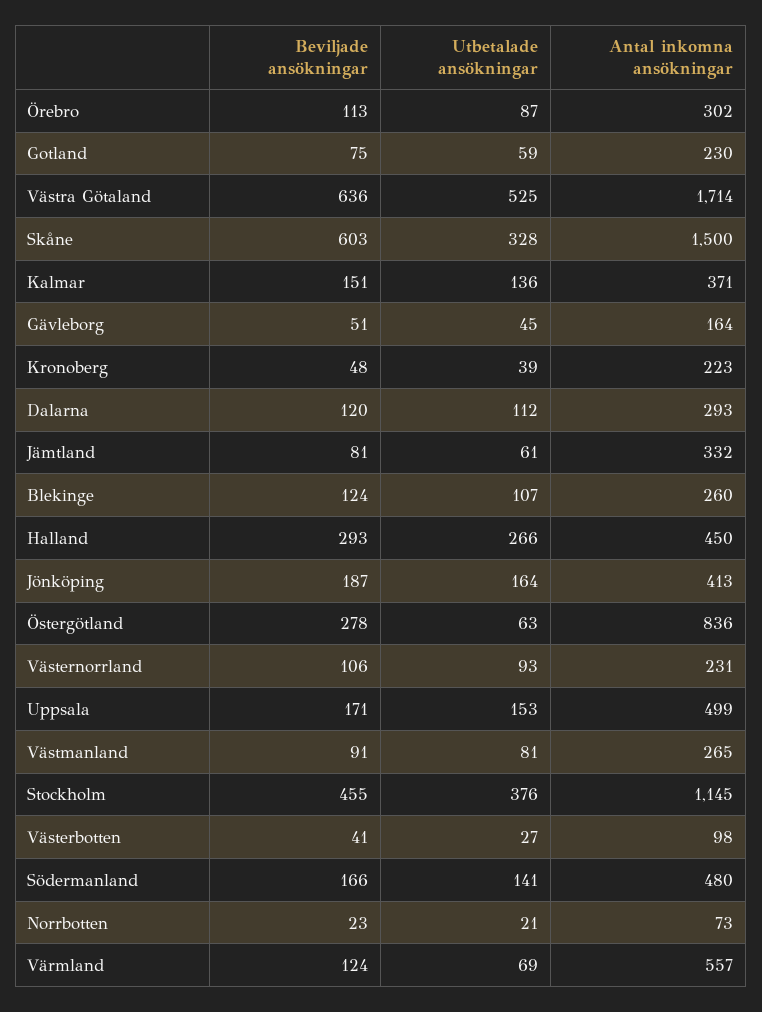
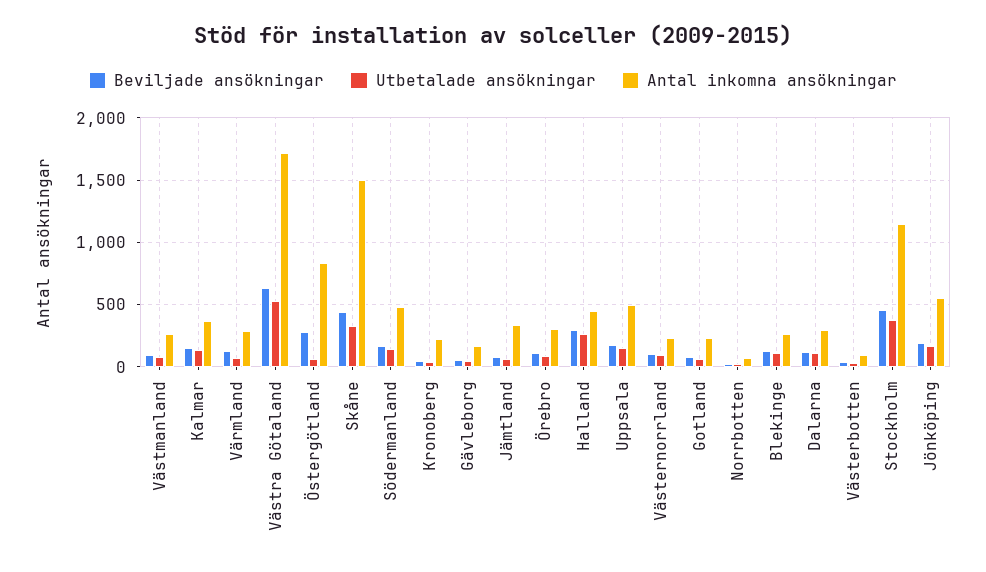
  {
    "Beviljade ansökningar": {
      "Örebro": 113,
      "Gotland": 75,
      "Västra Götaland": 636,
-     "Skåne": 603,
+     "Skåne": 450,
      "Kalmar": 151,
      "Gävleborg": 51,
      "Kronoberg": 48,
      "Dalarna": 120,
      "Jämtland": 81,
      "Blekinge": 124,
      "Halland": 293,
      "Jönköping": 187,
      "Östergötland": 278,
      "Västernorrland": 106,
      "Uppsala": 171,
      "Västmanland": 91,
      "Stockholm": 455,
      "Västerbotten": 41,
      "Södermanland": 166,
      "Norrbotten": 23,
      "Värmland": 124
    },
    "Utbetalade ansökningar": {
      "Örebro": 87,
      "Gotland": 59,
      "Västra Götaland": 525,
      "Skåne": 328,
      "Kalmar": 136,
      "Gävleborg": 45,
      "Kronoberg": 39,
      "Dalarna": 112,
      "Jämtland": 61,
      "Blekinge": 107,
      "Halland": 266,
      "Jönköping": 164,
      "Östergötland": 63,
      "Västernorrland": 93,
      "Uppsala": 153,
      "Västmanland": 81,
      "Stockholm": 376,
      "Västerbotten": 27,
      "Södermanland": 141,
      "Norrbotten": 21,
      "Värmland": 69
    },
    "Antal inkomna ansökningar": {
      "Örebro": 302,
      "Gotland": 230,
      "Västra Götaland": 1714,
      "Skåne": 1500,
      "Kalmar": 371,
      "Gävleborg": 164,
      "Kronoberg": 223,
      "Dalarna": 293,
      "Jämtland": 332,
      "Blekinge": 260,
      "Halland": 450,
-     "Jönköping": 413,
+     "Jönköping": 550,
      "Östergötland": 836,
      "Västernorrland": 231,
      "Uppsala": 499,
      "Västmanland": 265,
      "Stockholm": 1145,
      "Västerbotten": 98,
      "Södermanland": 480,
      "Norrbotten": 73,
-     "Värmland": 557
+     "Värmland": 300
    }
  }

